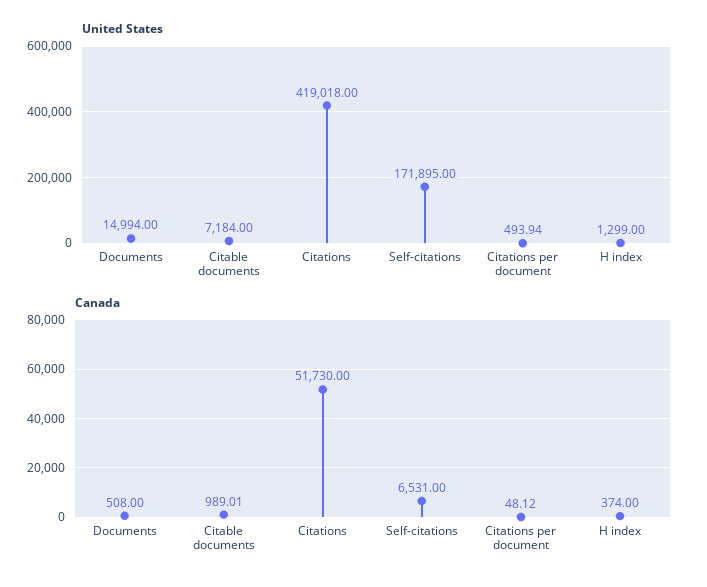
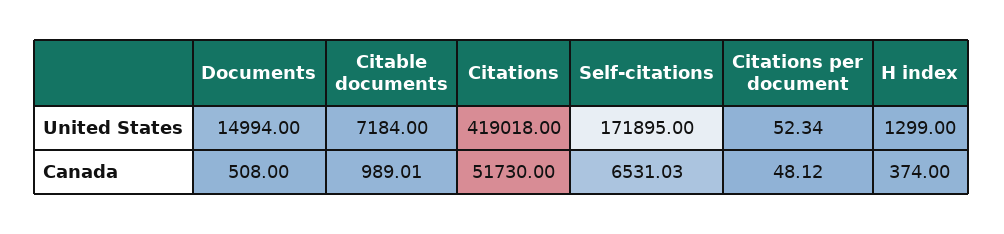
  {
    "United States": {
      "Documents": 14994,
      "Citable documents": 7184,
      "Citations": 419018,
      "Self-citations": 171895,
-     "Citations per document": 493.94,
+     "Citations per document": 52.34,
      "H index": 1299
    },
    "Canada": {
      "Documents": 508,
      "Citable documents": 989.01,
      "Citations": 51730,
-     "Self-citations": 6531,
+     "Self-citations": 6531.03,
      "Citations per document": 48.12,
      "H index": 374
    }
  }

